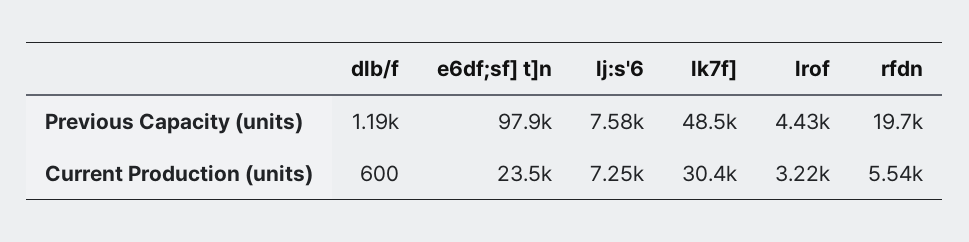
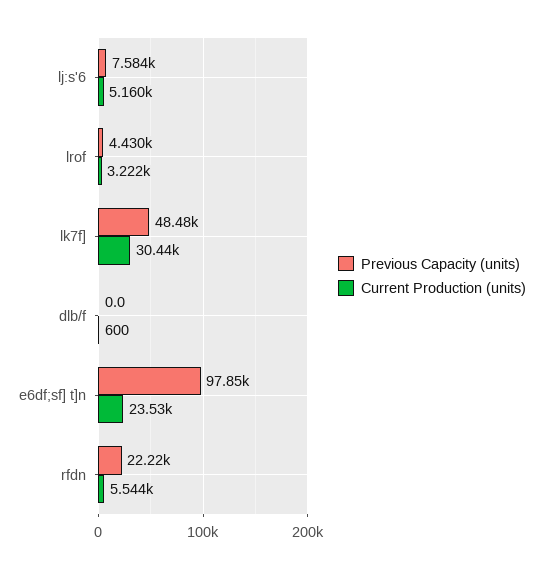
  {
    "Previous Capacity (units)": {
-     "dlb/f": 1190,
+     "dlb/f": 0,
      "e6df;sf] t]n": 97850,
      "lj:s'6": 7584,
      "lk7f]": 48480,
      "lrof": 4430,
-     "rfdn": 19700
+     "rfdn": 22220
    },
    "Current Production (units)": {
      "dlb/f": 600,
      "e6df;sf] t]n": 23530,
-     "lj:s'6": 7250,
+     "lj:s'6": 5160,
      "lk7f]": 30440,
      "lrof": 3222,
      "rfdn": 5544
    }
  }

